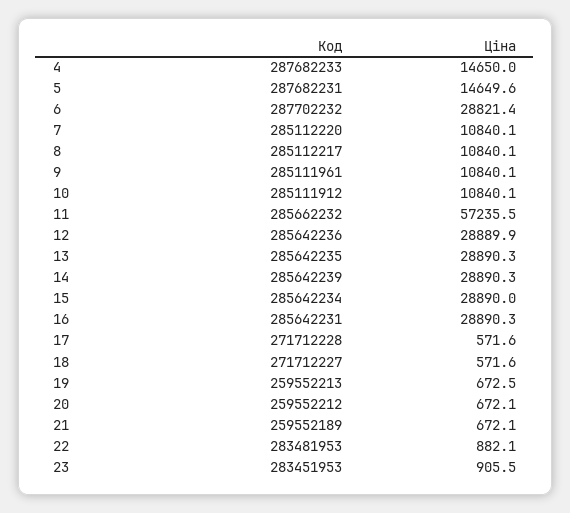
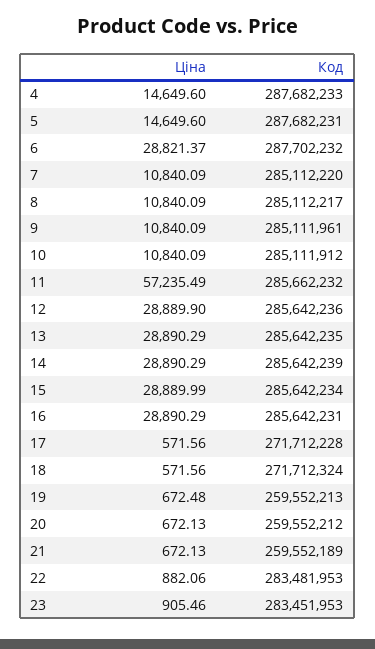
  {
    "Код": {
      "4": 287682233,
      "5": 287682231,
      "6": 287702232,
      "7": 285112220,
      "8": 285112217,
      "9": 285111961,
      "10": 285111912,
      "11": 285662232,
      "12": 285642236,
      "13": 285642235,
      "14": 285642239,
      "15": 285642234,
      "16": 285642231,
      "17": 271712228,
-     "18": 271712227,
+     "18": 271712324,
      "19": 259552213,
      "20": 259552212,
      "21": 259552189,
      "22": 283481953,
      "23": 283451953
    },
    "Ціна": {
-     "4": 14650,
+     "4": 14649.6,
      "5": 14649.6,
      "6": 28821.37,
      "7": 10840.09,
      "8": 10840.09,
      "9": 10840.09,
      "10": 10840.09,
      "11": 57235.49,
      "12": 28889.9,
      "13": 28890.29,
      "14": 28890.29,
      "15": 28889.99,
      "16": 28890.29,
      "17": 571.56,
      "18": 571.56,
      "19": 672.48,
      "20": 672.13,
      "21": 672.13,
      "22": 882.06,
      "23": 905.46
    }
  }

